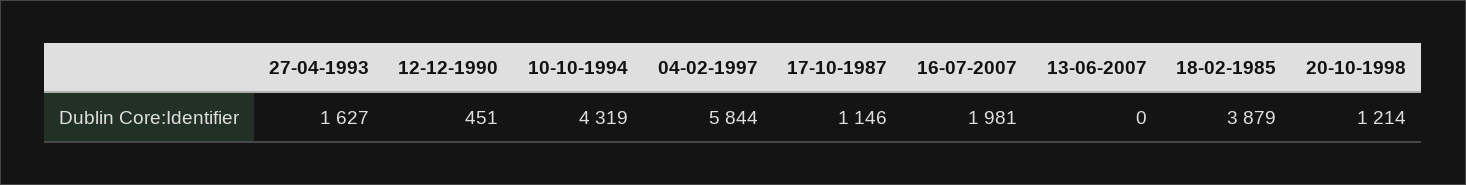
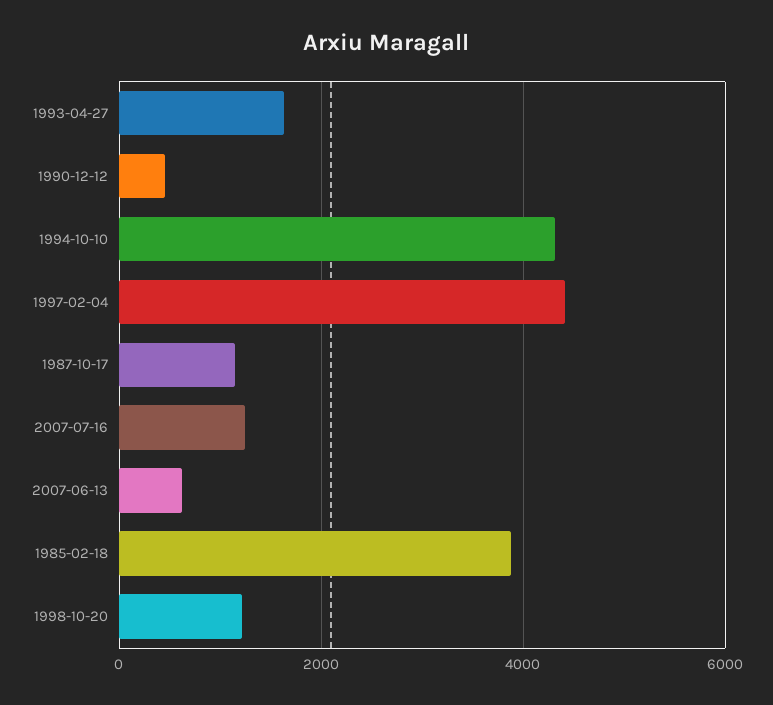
  {
    "27-04-1993": 1627,
    "12-12-1990": 451,
    "10-10-1994": 4319,
-   "04-02-1997": 5844,
+   "04-02-1997": 4400,
    "17-10-1987": 1146,
-   "16-07-2007": 1981,
+   "16-07-2007": 1200,
-   "13-06-2007": 0,
+   "13-06-2007": 600,
    "18-02-1985": 3879,
    "20-10-1998": 1214
  }

